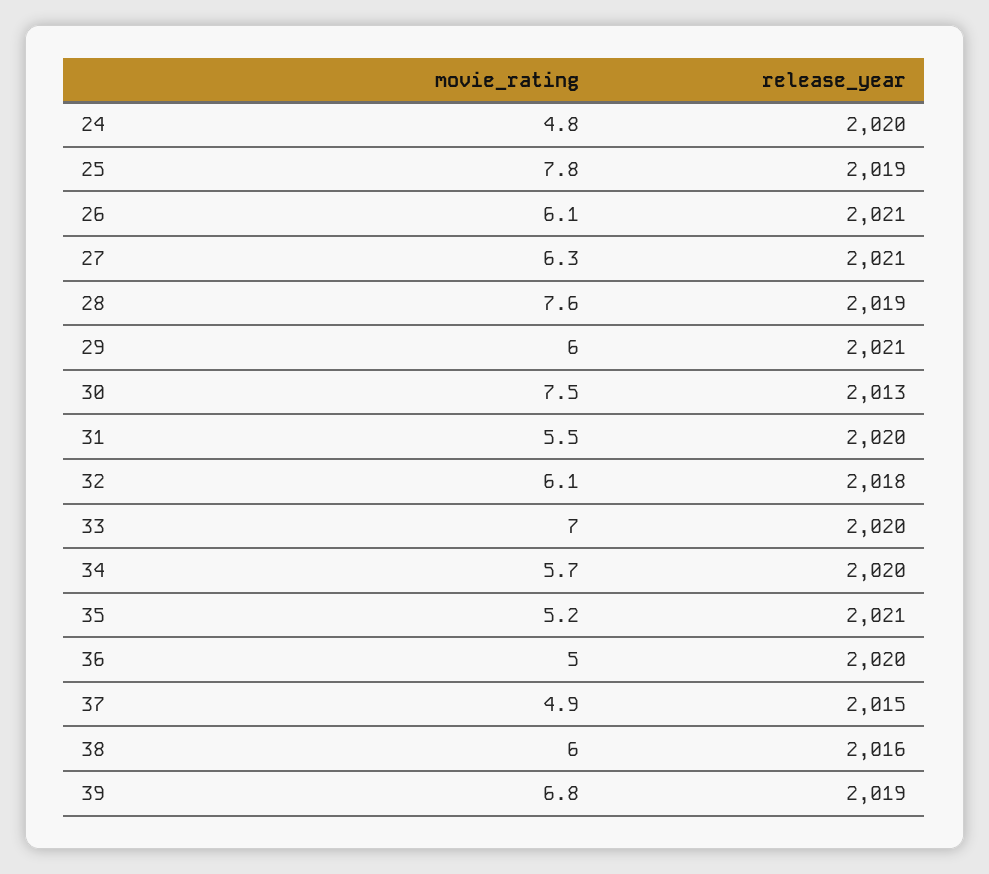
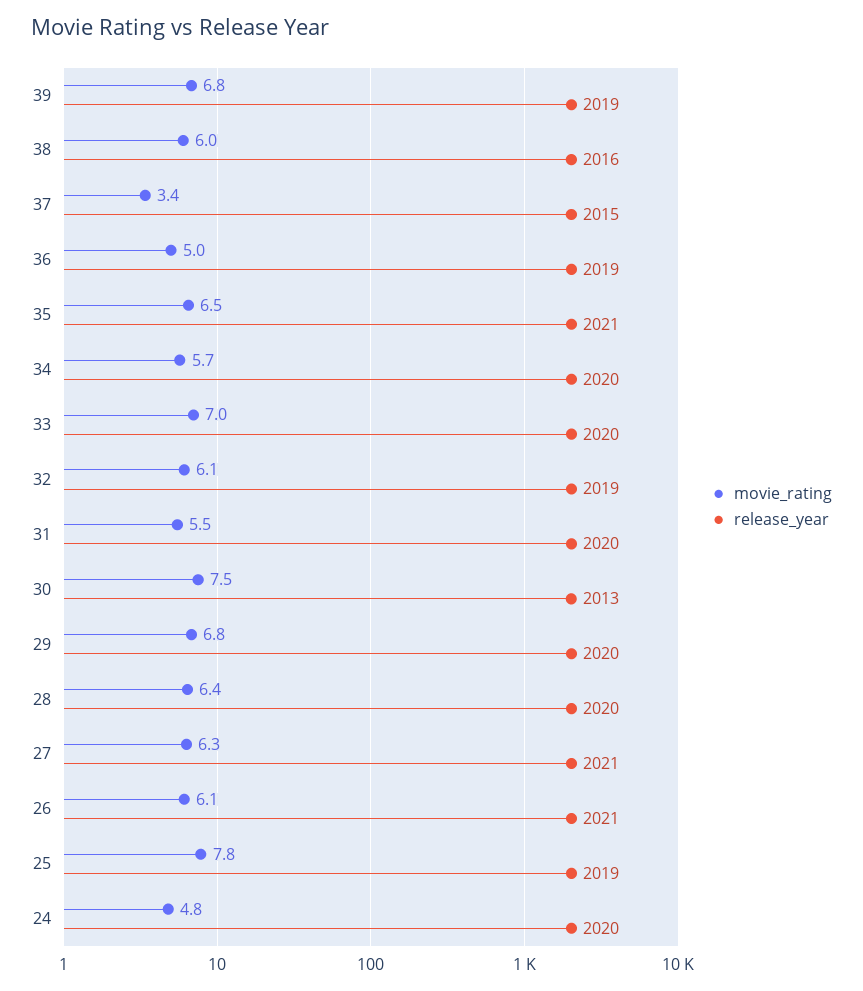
  {
    "movie_rating": {
      "24": 4.8,
      "25": 7.8,
      "26": 6.1,
      "27": 6.3,
-     "28": 7.6,
+     "28": 6.4,
-     "29": 6,
+     "29": 6.8,
      "30": 7.5,
      "31": 5.5,
      "32": 6.1,
      "33": 7,
      "34": 5.7,
-     "35": 5.2,
+     "35": 6.5,
      "36": 5,
-     "37": 4.9,
+     "37": 3.4,
      "38": 6,
      "39": 6.8
    },
    "release_year": {
      "24": 2020,
      "25": 2019,
      "26": 2021,
      "27": 2021,
-     "28": 2019,
+     "28": 2020,
-     "29": 2021,
+     "29": 2020,
      "30": 2013,
      "31": 2020,
-     "32": 2018,
+     "32": 2019,
      "33": 2020,
      "34": 2020,
      "35": 2021,
-     "36": 2020,
+     "36": 2019,
      "37": 2015,
      "38": 2016,
      "39": 2019
    }
  }

